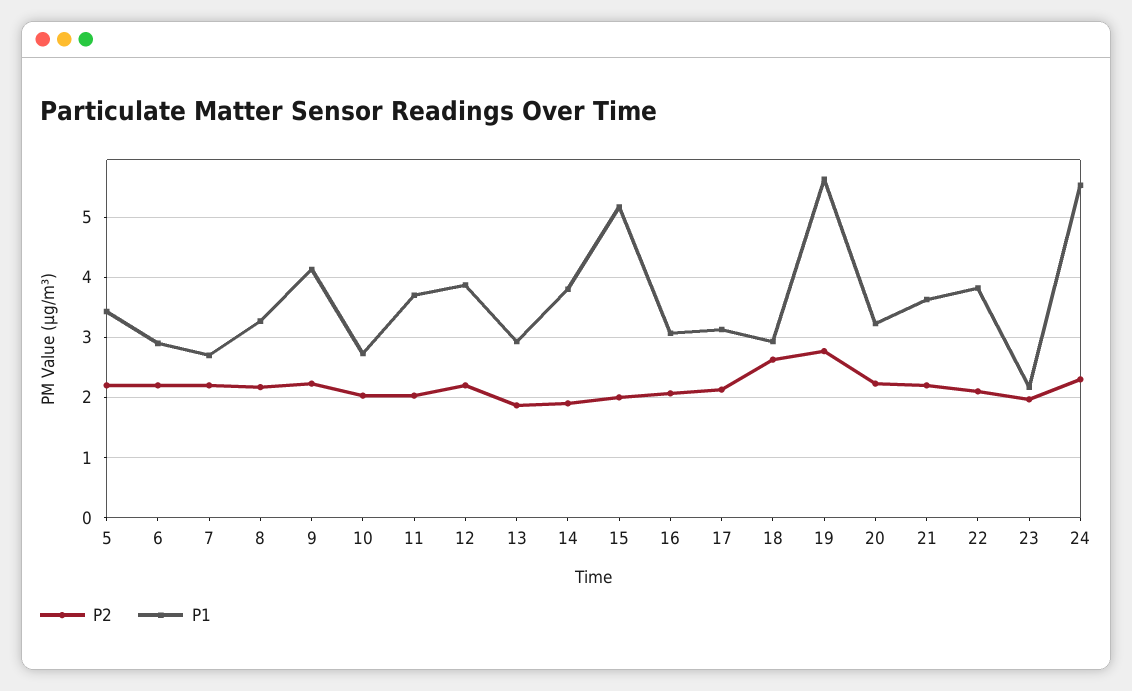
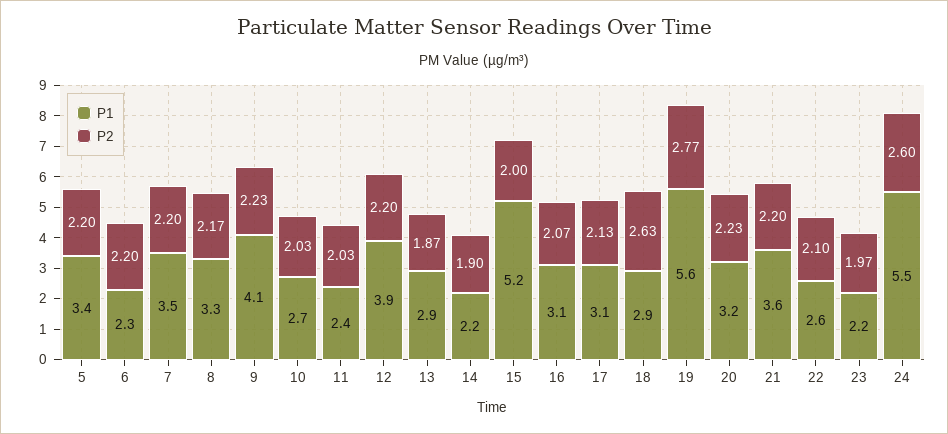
  {
    "P2": {
      "5": 2.2,
      "6": 2.2,
      "7": 2.2,
      "8": 2.17,
      "9": 2.23,
      "10": 2.03,
      "11": 2.03,
      "12": 2.2,
      "13": 1.87,
      "14": 1.9,
      "15": 2,
      "16": 2.07,
      "17": 2.13,
      "18": 2.63,
      "19": 2.77,
      "20": 2.23,
      "21": 2.2,
      "22": 2.1,
      "23": 1.97,
-     "24": 2.3
+     "24": 2.6
    },
    "P1": {
      "5": 3.4,
-     "6": 2.9,
+     "6": 2.3,
-     "7": 2.7,
+     "7": 3.5,
      "8": 3.3,
      "9": 4.1,
      "10": 2.7,
-     "11": 3.7,
+     "11": 2.4,
      "12": 3.9,
      "13": 2.9,
-     "14": 3.8,
+     "14": 2.2,
      "15": 5.2,
      "16": 3.1,
      "17": 3.1,
      "18": 2.9,
      "19": 5.6,
      "20": 3.2,
      "21": 3.6,
-     "22": 3.8,
+     "22": 2.6,
      "23": 2.2,
      "24": 5.5
    }
  }

